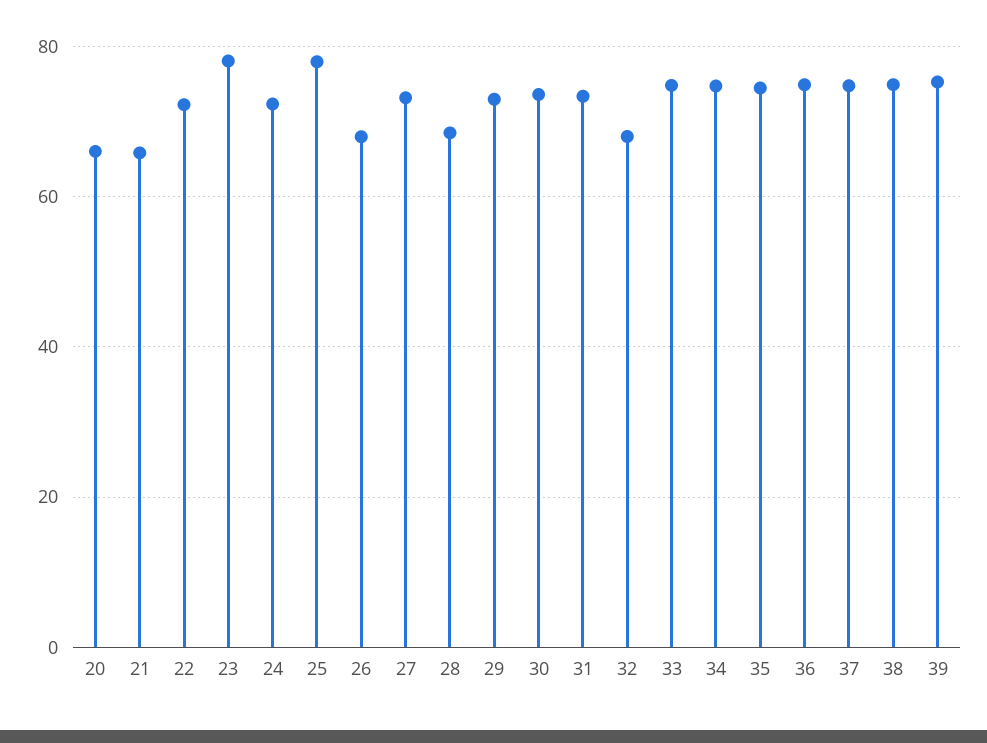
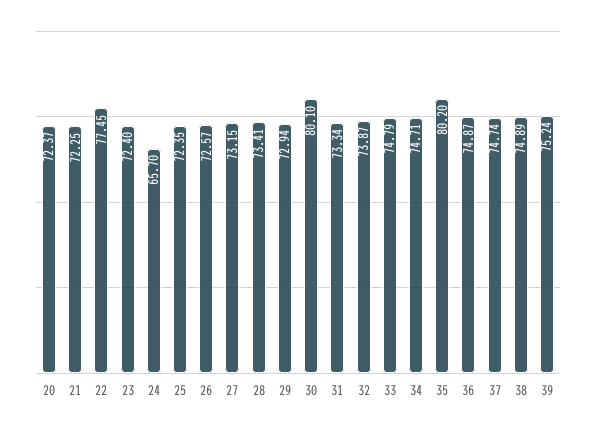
  {
-   "20": 66,
+   "20": 72.37,
-   "21": 66,
+   "21": 72.25,
-   "22": 72,
+   "22": 77.45,
-   "23": 78,
+   "23": 72.4,
-   "24": 72,
+   "24": 65.7,
-   "25": 78,
+   "25": 72.35,
-   "26": 68,
+   "26": 72.57,
    "27": 73.15,
-   "28": 68,
+   "28": 73.41,
    "29": 72.94,
-   "30": 74,
+   "30": 80.1,
    "31": 73.34,
-   "32": 68,
+   "32": 73.87,
    "33": 74.79,
    "34": 74.71,
-   "35": 74,
+   "35": 80.2,
    "36": 74.87,
    "37": 74.74,
    "38": 74.89,
    "39": 75.24
  }

